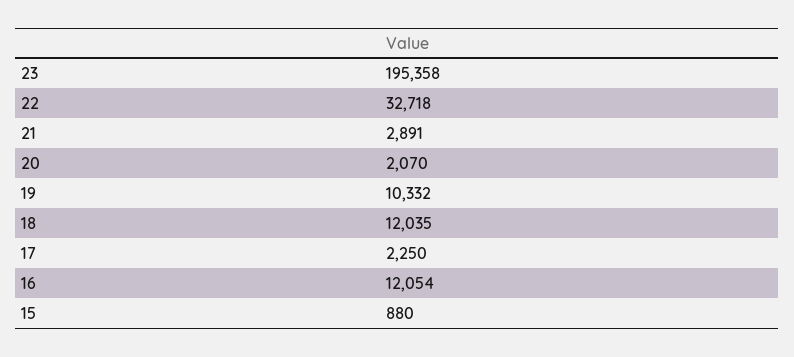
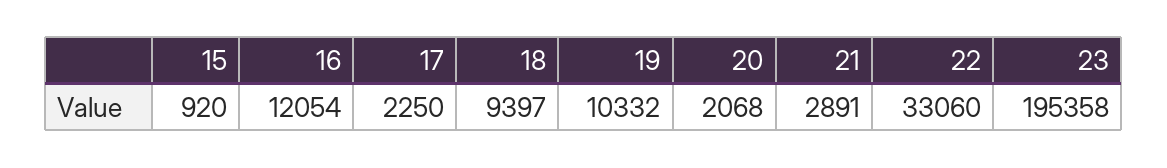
  {
    "23": 195358,
-   "22": 32718,
+   "22": 33060,
    "21": 2891,
-   "20": 2070,
+   "20": 2068,
    "19": 10332,
-   "18": 12035,
+   "18": 9397,
    "17": 2250,
    "16": 12054,
-   "15": 880
+   "15": 920
  }

